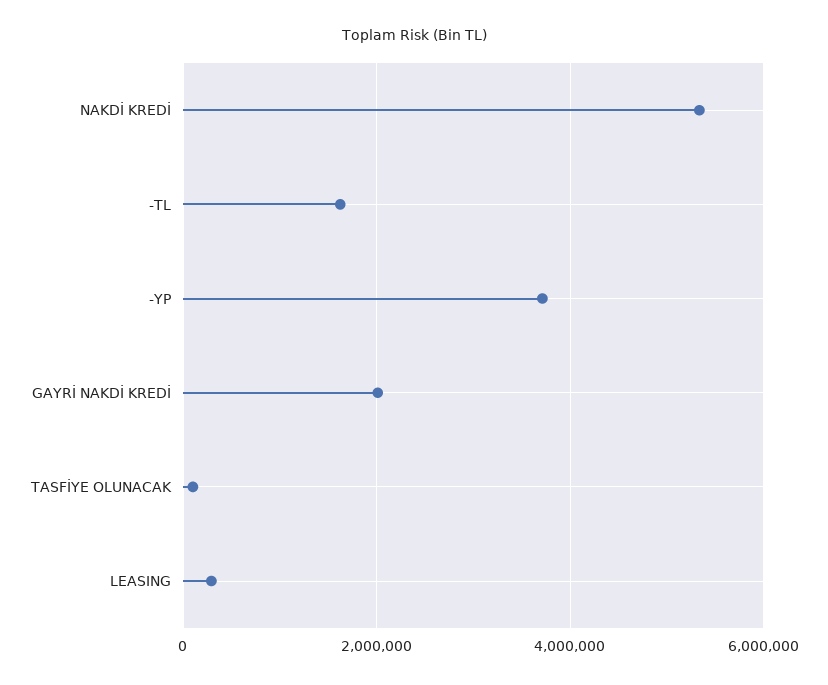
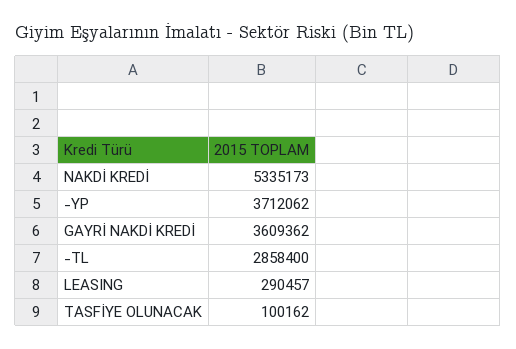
  {
    "NAKDİ KREDİ": 5335173,
-   "-TL": 1600000,
+   "-TL": 2858400,
    "-YP": 3712062,
-   "GAYRİ NAKDİ KREDİ": 2000000,
+   "GAYRİ NAKDİ KREDİ": 3609362,
    "TASFİYE OLUNACAK": 100162,
    "LEASING": 290457
  }

